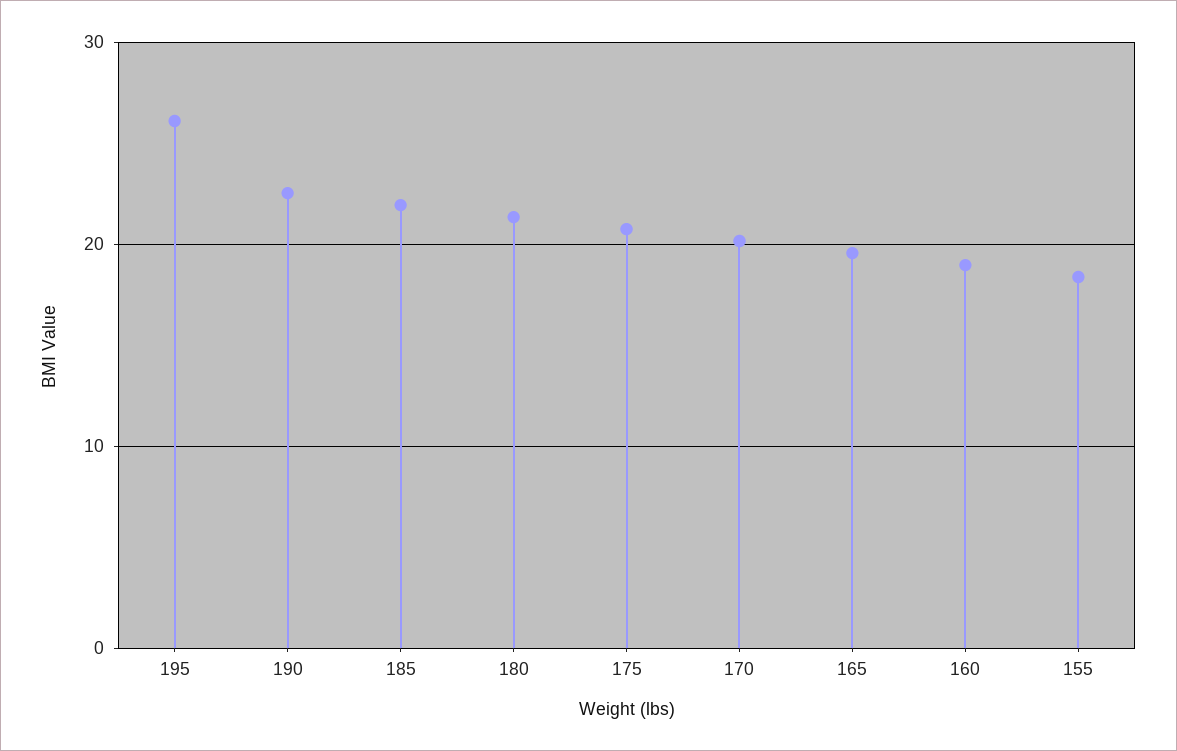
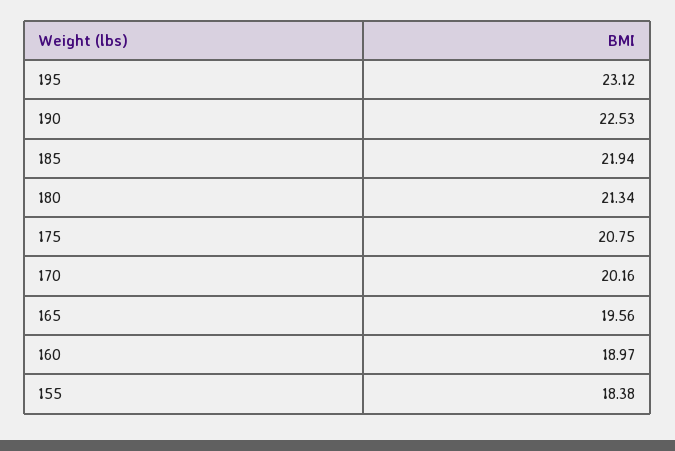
  {
-   "195": 26,
+   "195": 23.12,
    "190": 22.53,
    "185": 21.94,
    "180": 21.34,
    "175": 20.75,
    "170": 20.16,
    "165": 19.56,
    "160": 18.97,
    "155": 18.38
  }

